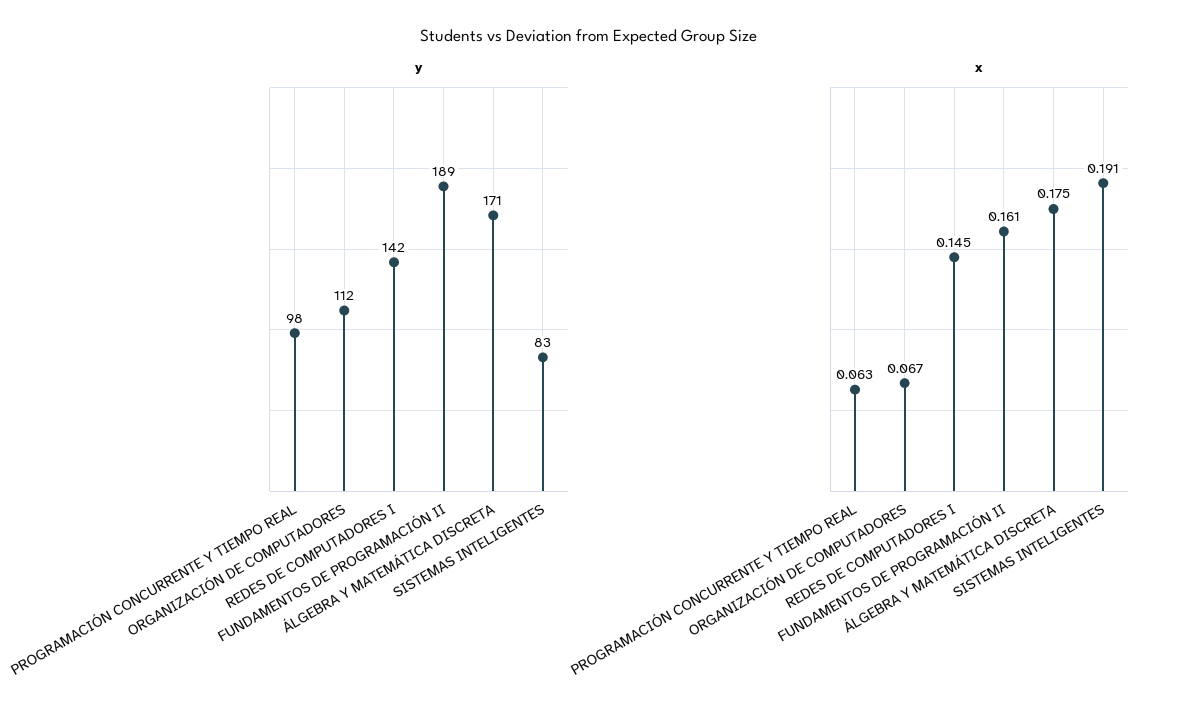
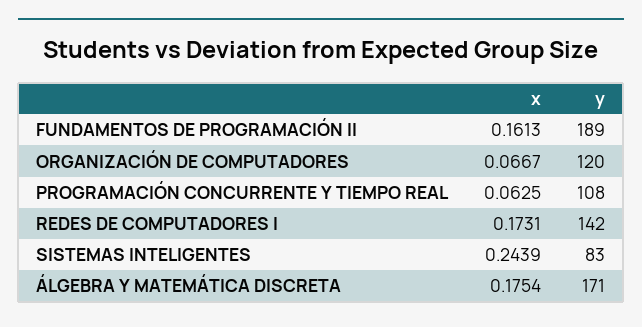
  {
    "y": {
-     "PROGRAMACIÓN CONCURRENTE Y TIEMPO REAL": 98,
+     "PROGRAMACIÓN CONCURRENTE Y TIEMPO REAL": 108,
-     "ORGANIZACIÓN DE COMPUTADORES": 112,
+     "ORGANIZACIÓN DE COMPUTADORES": 120,
      "REDES DE COMPUTADORES I": 142,
      "FUNDAMENTOS DE PROGRAMACIÓN II": 189,
      "ÁLGEBRA Y MATEMÁTICA DISCRETA": 171,
      "SISTEMAS INTELIGENTES": 83
    },
    "x": {
      "PROGRAMACIÓN CONCURRENTE Y TIEMPO REAL": 0.0625,
      "ORGANIZACIÓN DE COMPUTADORES": 0.0667,
-     "REDES DE COMPUTADORES I": 0.145,
+     "REDES DE COMPUTADORES I": 0.1731,
      "FUNDAMENTOS DE PROGRAMACIÓN II": 0.1613,
      "ÁLGEBRA Y MATEMÁTICA DISCRETA": 0.1754,
-     "SISTEMAS INTELIGENTES": 0.191
+     "SISTEMAS INTELIGENTES": 0.2439
    }
  }

